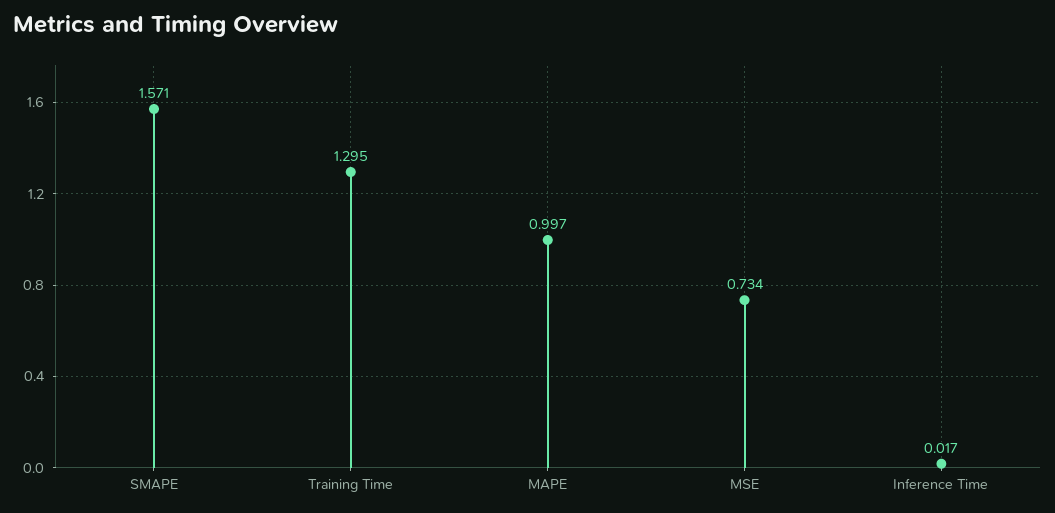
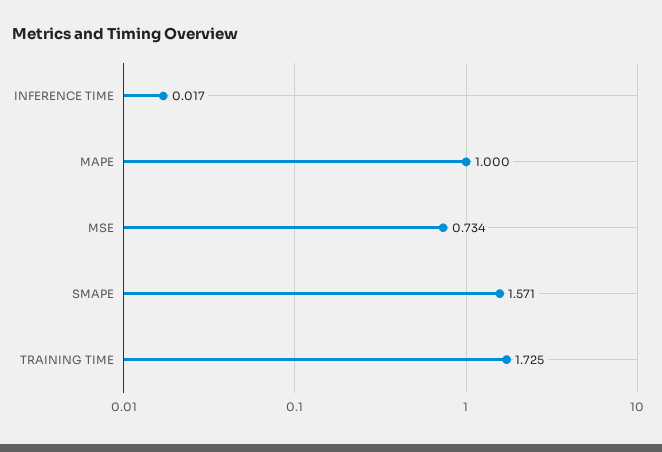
  {
    "SMAPE": 1.571,
-   "Training Time": 1.295,
+   "Training Time": 1.725,
-   "MAPE": 0.997,
+   "MAPE": 1,
    "MSE": 0.734,
    "Inference Time": 0.017
  }

